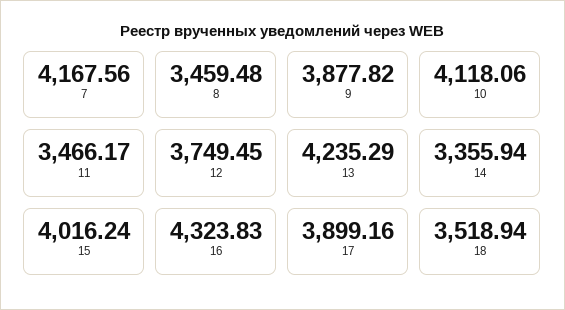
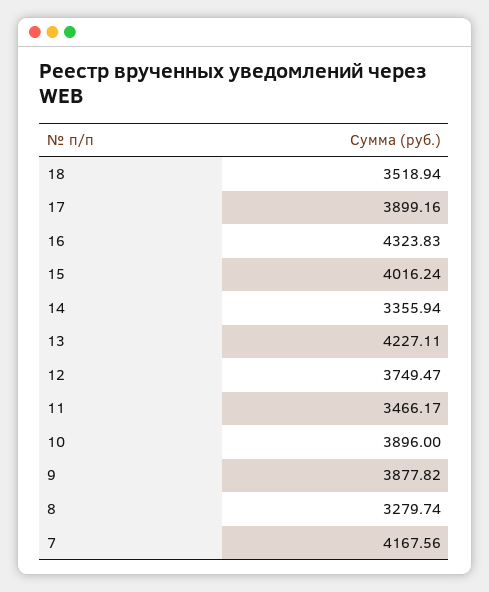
  {
    "7": 4167.56,
-   "8": 3459.48,
+   "8": 3279.74,
    "9": 3877.82,
-   "10": 4118.06,
+   "10": 3896,
    "11": 3466.17,
-   "12": 3749.45,
+   "12": 3749.47,
-   "13": 4235.29,
+   "13": 4227.11,
    "14": 3355.94,
    "15": 4016.24,
    "16": 4323.83,
    "17": 3899.16,
    "18": 3518.94
  }

